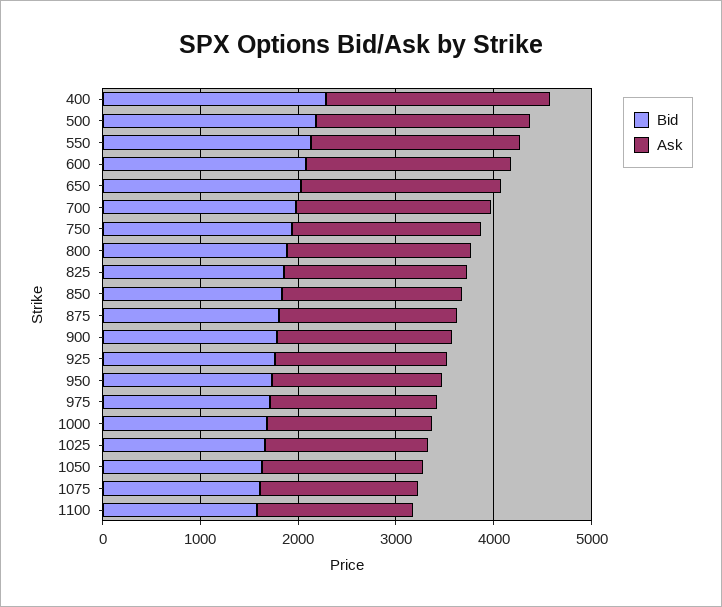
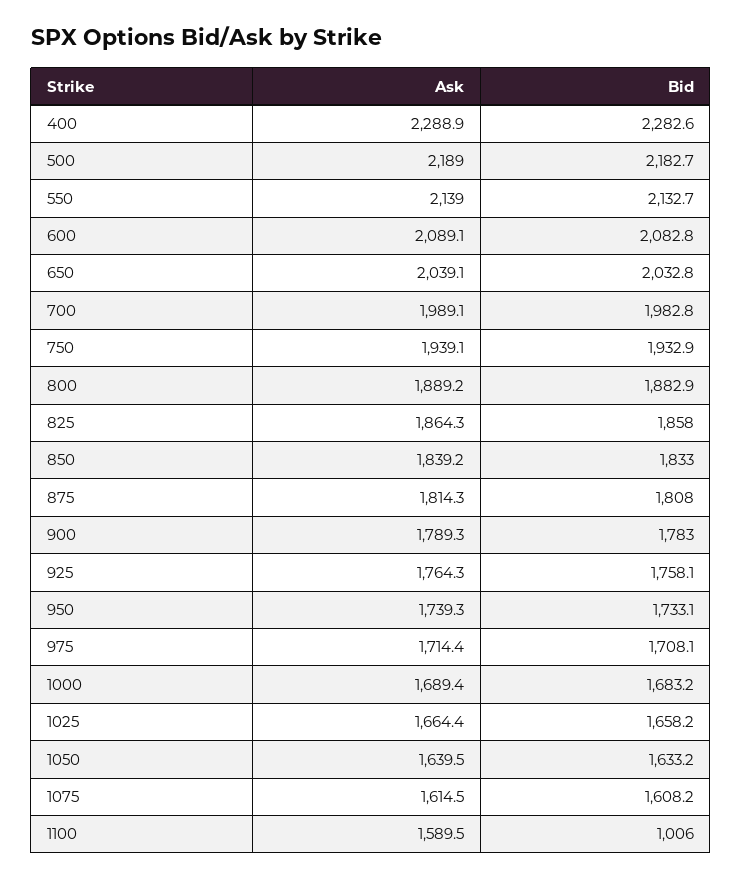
  {
    "Bid": {
      "400": 2282.6,
      "500": 2182.7,
      "550": 2132.7,
      "600": 2082.8,
      "650": 2032.8,
      "700": 1982.8,
      "750": 1932.9,
      "800": 1882.9,
      "825": 1858,
      "850": 1833,
      "875": 1808,
      "900": 1783,
      "925": 1758.1,
      "950": 1733.1,
      "975": 1708.1,
      "1000": 1683.2,
      "1025": 1658.2,
      "1050": 1633.2,
      "1075": 1608.2,
-     "1100": 1600
+     "1100": 1006
    },
    "Ask": {
      "400": 2288.9,
      "500": 2189,
      "550": 2139,
      "600": 2089.1,
      "650": 2039.1,
      "700": 1989.1,
      "750": 1939.1,
      "800": 1889.2,
      "825": 1864.3,
      "850": 1839.2,
      "875": 1814.3,
      "900": 1789.3,
      "925": 1764.3,
      "950": 1739.3,
      "975": 1714.4,
      "1000": 1689.4,
      "1025": 1664.4,
      "1050": 1639.5,
      "1075": 1614.5,
      "1100": 1589.5
    }
  }

